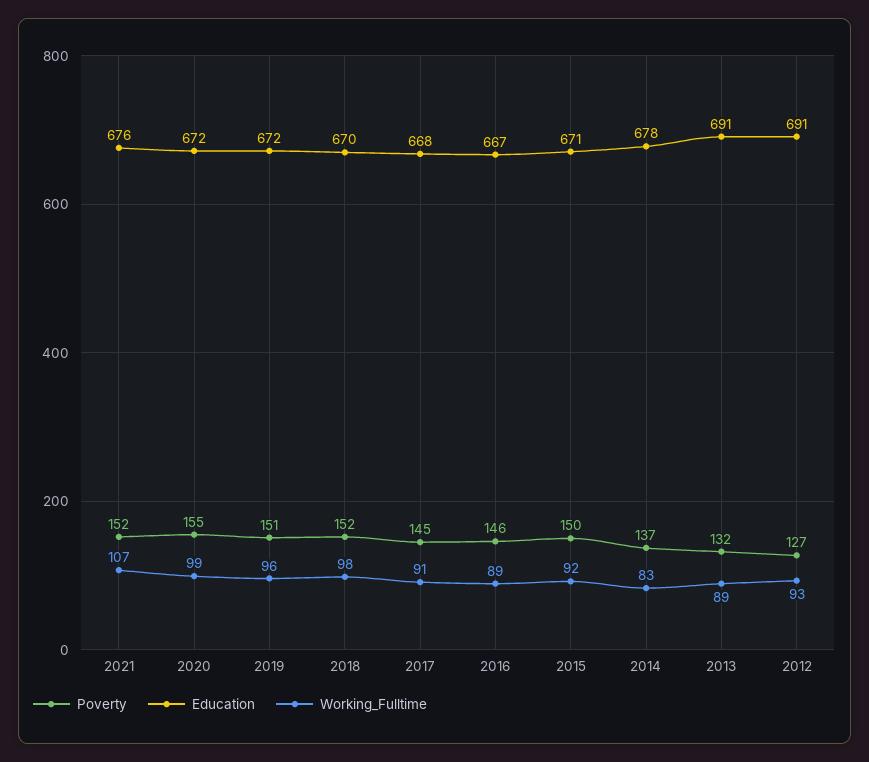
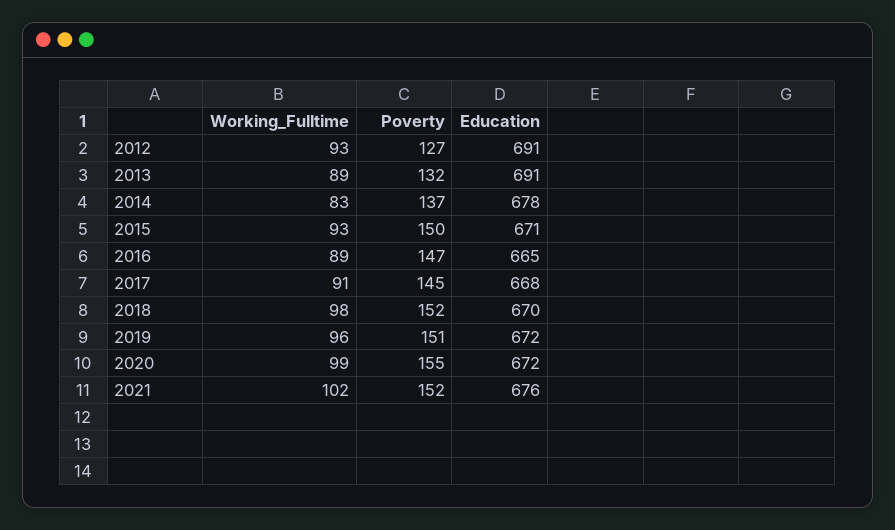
  {
    "Poverty": {
      "2021": 152,
      "2020": 155,
      "2019": 151,
      "2018": 152,
      "2017": 145,
-     "2016": 146,
+     "2016": 147,
      "2015": 150,
      "2014": 137,
      "2013": 132,
      "2012": 127
    },
    "Education": {
      "2021": 676,
      "2020": 672,
      "2019": 672,
      "2018": 670,
      "2017": 668,
-     "2016": 667,
+     "2016": 665,
      "2015": 671,
      "2014": 678,
      "2013": 691,
      "2012": 691
    },
    "Working_Fulltime": {
-     "2021": 107,
+     "2021": 102,
      "2020": 99,
      "2019": 96,
      "2018": 98,
      "2017": 91,
      "2016": 89,
-     "2015": 92,
+     "2015": 93,
      "2014": 83,
      "2013": 89,
      "2012": 93
    }
  }

